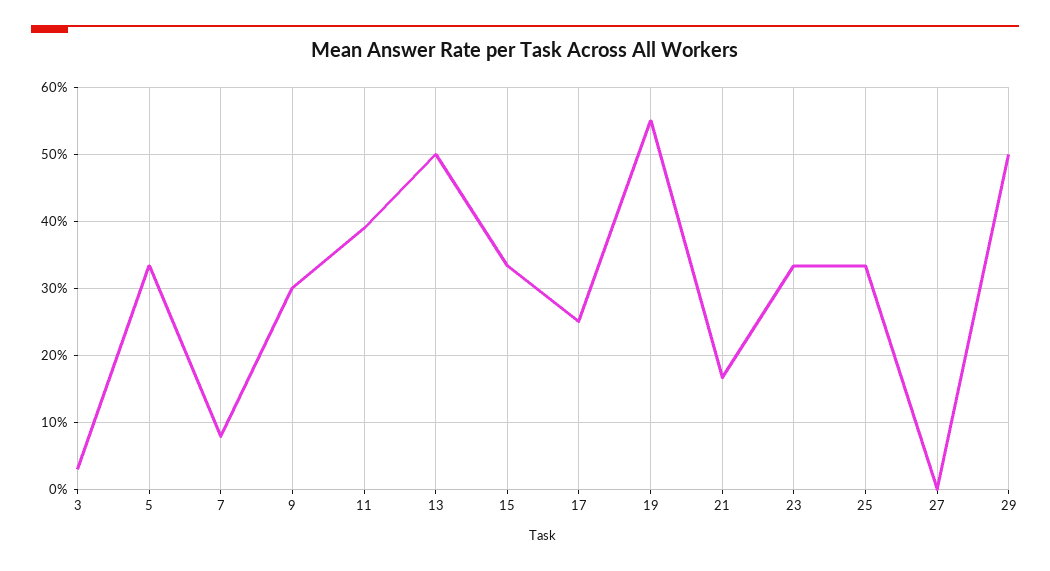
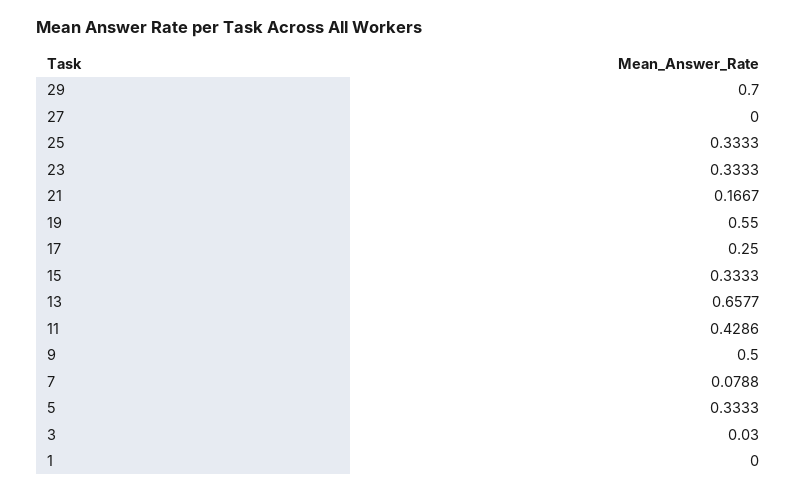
  {
    "3": 0.03,
    "5": 0.3333,
    "7": 0.0788,
-   "9": 0.3,
+   "9": 0.5,
-   "11": 0.39,
+   "11": 0.4286,
-   "13": 0.5,
+   "13": 0.6577,
    "15": 0.3333,
    "17": 0.25,
    "19": 0.55,
    "21": 0.1667,
    "23": 0.3333,
    "25": 0.3333,
    "27": 0,
-   "29": 0.5
+   "29": 0.7,
+   "1": 0
  }

